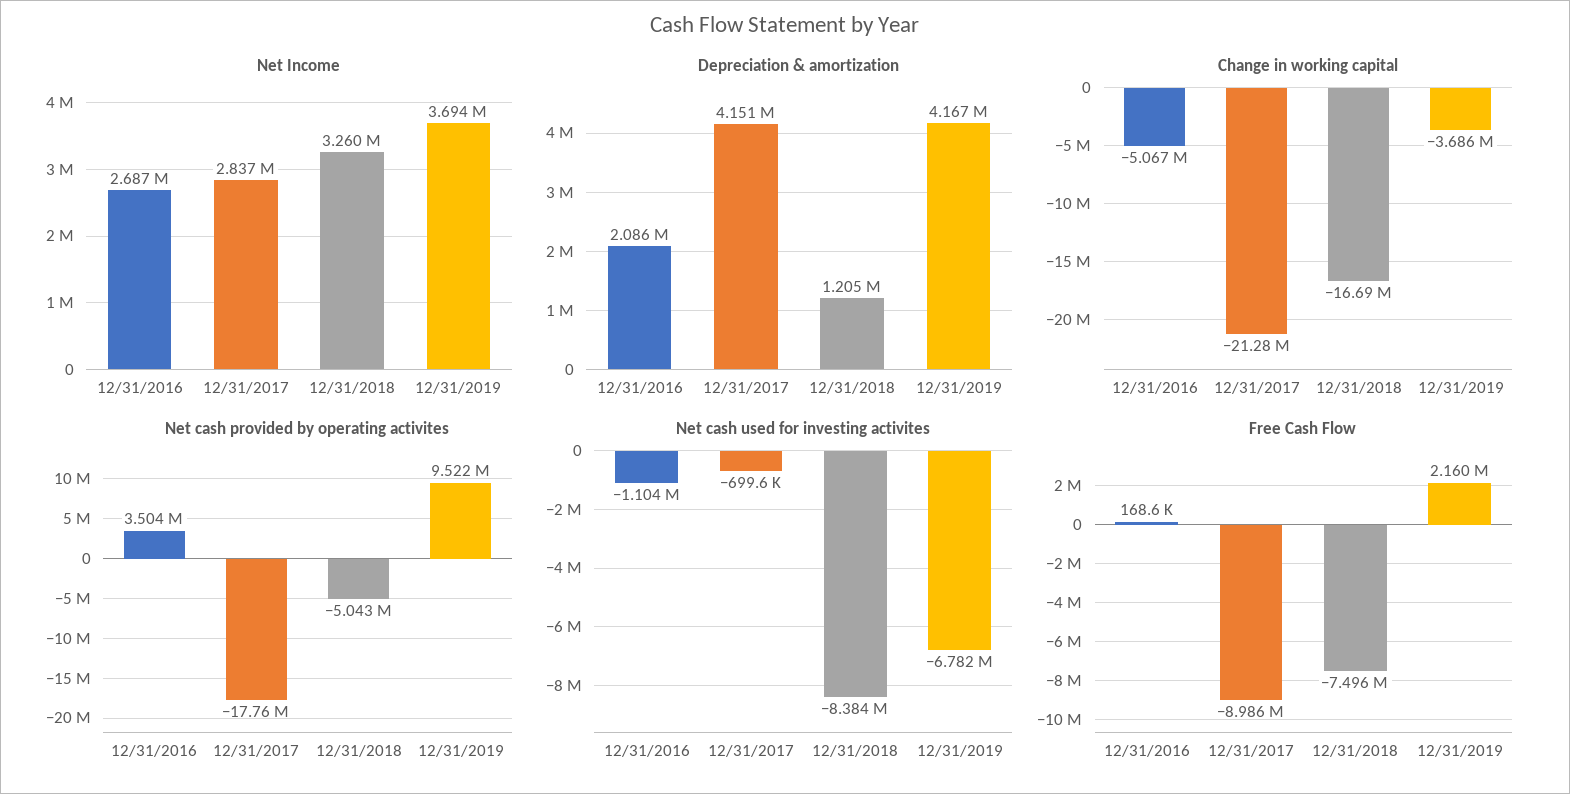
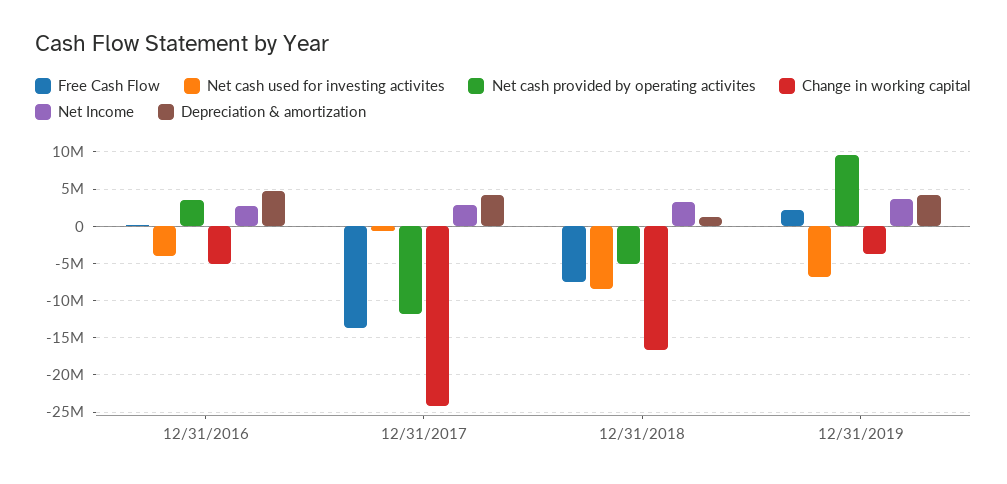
  {
    "Net Income": {
      "12/31/2016": 2687000,
      "12/31/2017": 2837000,
      "12/31/2018": 3260000,
      "12/31/2019": 3694000
    },
    "Depreciation & amortization": {
-     "12/31/2016": 2086000,
+     "12/31/2016": 5000000,
      "12/31/2017": 4151000,
      "12/31/2018": 1205000,
      "12/31/2019": 4167000
    },
    "Change in working capital": {
      "12/31/2016": -5067000,
-     "12/31/2017": -21280000,
+     "12/31/2017": -24000000,
      "12/31/2018": -16690000,
      "12/31/2019": -3686000
    },
    "Net cash provided by operating activites": {
      "12/31/2016": 3504000,
-     "12/31/2017": -17760000,
+     "12/31/2017": -12000000,
      "12/31/2018": -5043000,
      "12/31/2019": 9522000
    },
    "Net cash used for investing activites": {
-     "12/31/2016": -1104000,
+     "12/31/2016": -4000000,
      "12/31/2017": -699600,
      "12/31/2018": -8384000,
      "12/31/2019": -6782000
    },
    "Free Cash Flow": {
      "12/31/2016": 168600,
-     "12/31/2017": -8986000,
+     "12/31/2017": -14000000,
      "12/31/2018": -7496000,
      "12/31/2019": 2160000
    }
  }

